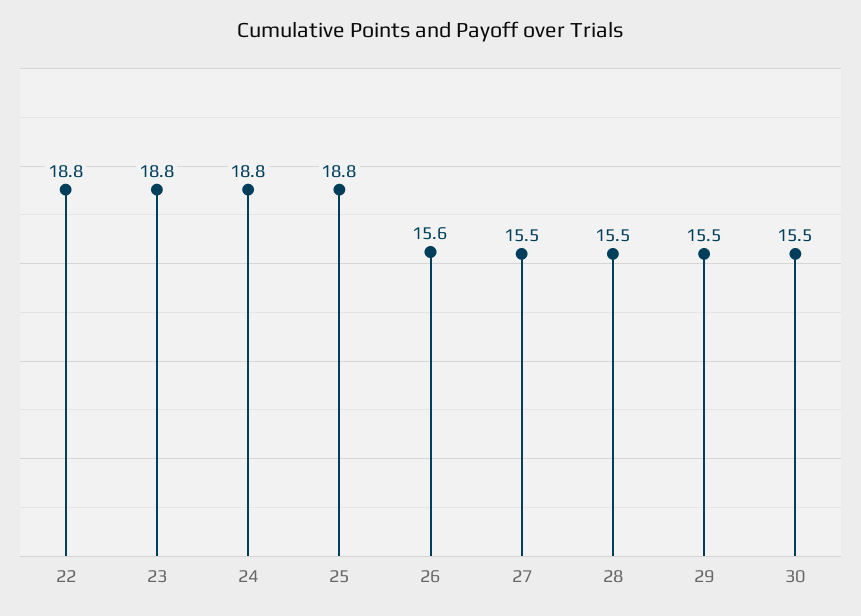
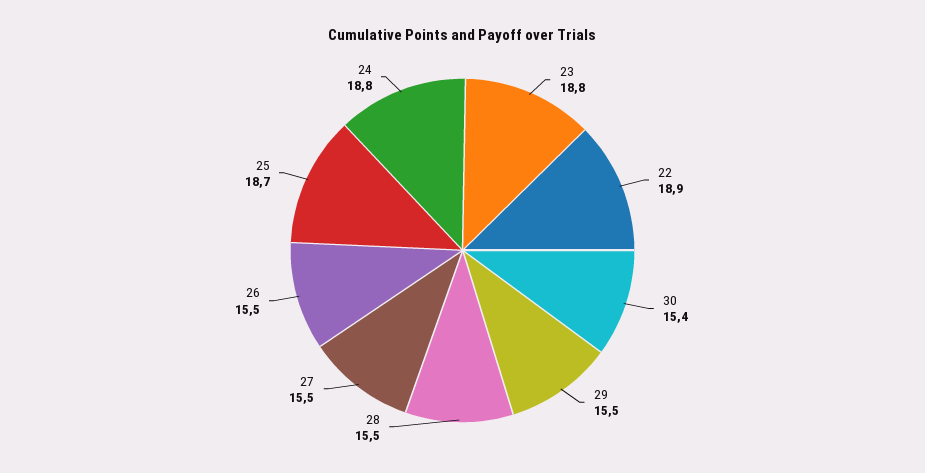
  {
-   "22": 18.8,
+   "22": 18.9,
    "23": 18.8,
    "24": 18.8,
-   "25": 18.8,
+   "25": 18.7,
-   "26": 15.6,
+   "26": 15.5,
    "27": 15.5,
    "28": 15.5,
    "29": 15.5,
-   "30": 15.5
+   "30": 15.4
  }

